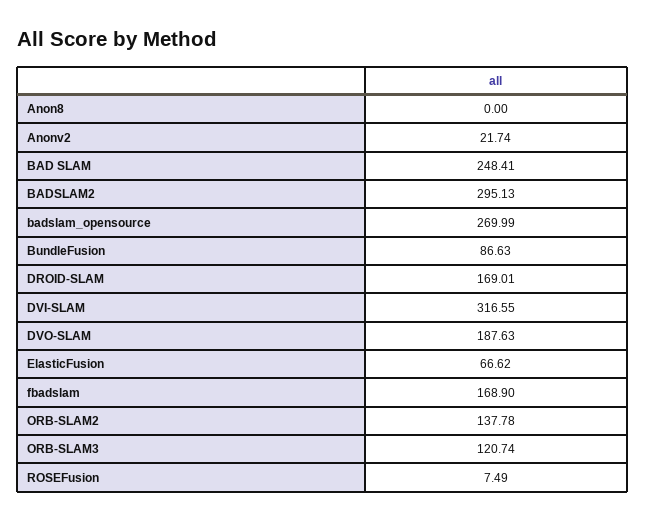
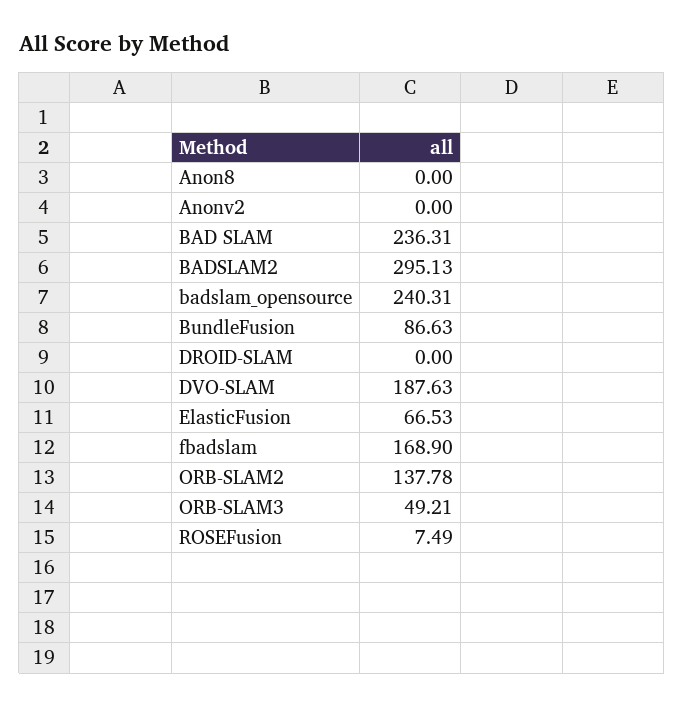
  {
    "Anon8": 0,
-   "Anonv2": 21.74,
+   "Anonv2": 0,
-   "BAD SLAM": 248.41,
+   "BAD SLAM": 236.31,
    "BADSLAM2": 295.13,
-   "badslam_opensource": 269.99,
+   "badslam_opensource": 240.31,
    "BundleFusion": 86.63,
-   "DROID-SLAM": 169.01,
+   "DROID-SLAM": 0,
-   "DVI-SLAM": 316.55,
    "DVO-SLAM": 187.63,
-   "ElasticFusion": 66.62,
+   "ElasticFusion": 66.53,
    "fbadslam": 168.9,
    "ORB-SLAM2": 137.78,
-   "ORB-SLAM3": 120.74,
+   "ORB-SLAM3": 49.21,
    "ROSEFusion": 7.49
  }

